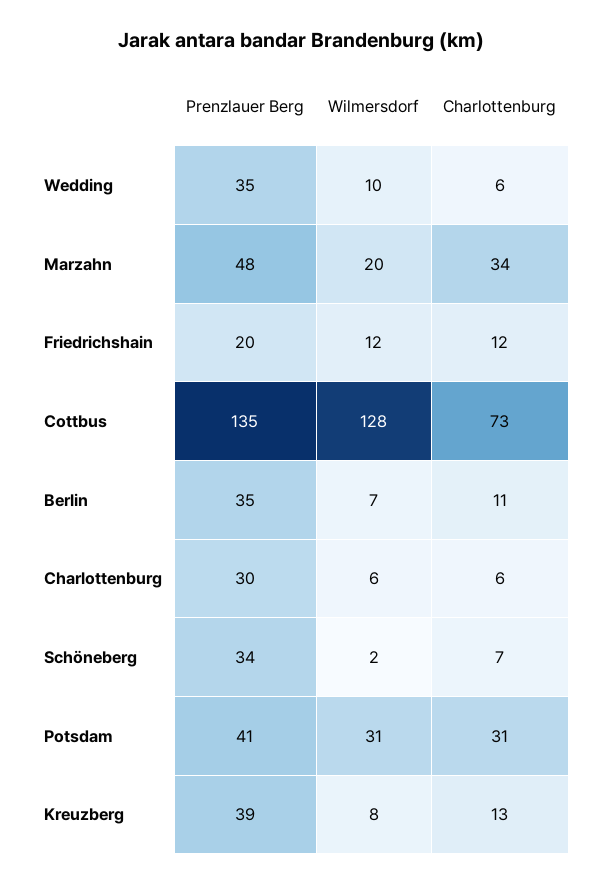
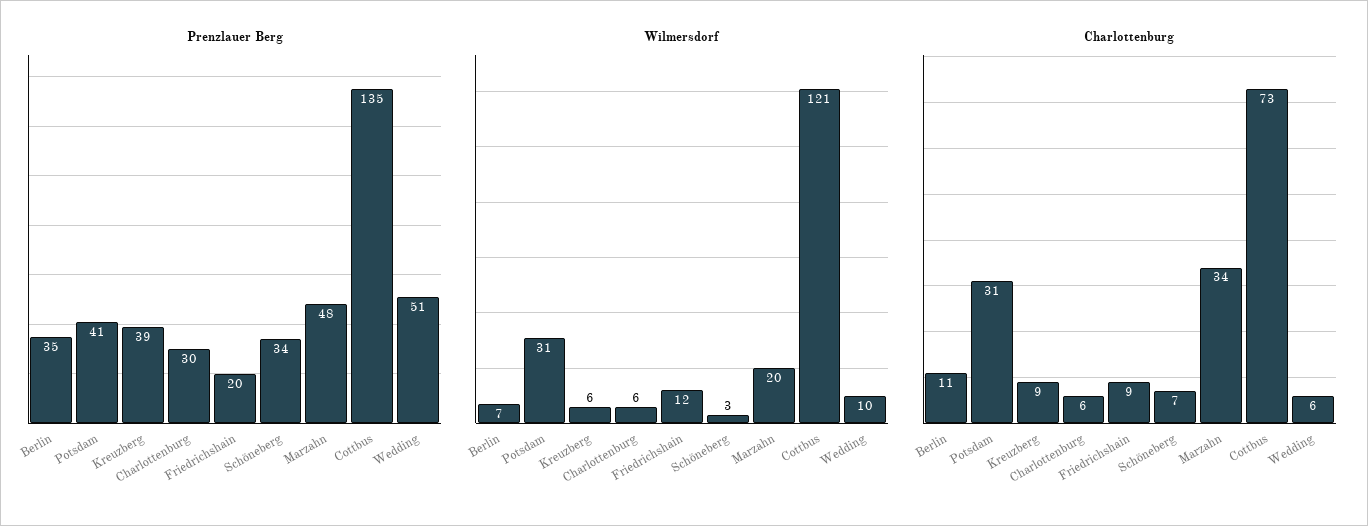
  {
    "Prenzlauer Berg": {
-     "Wedding": 35,
+     "Wedding": 51,
      "Marzahn": 48,
      "Friedrichshain": 20,
      "Cottbus": 135,
      "Berlin": 35,
      "Charlottenburg": 30,
      "Schöneberg": 34,
      "Potsdam": 41,
      "Kreuzberg": 39
    },
    "Wilmersdorf": {
      "Wedding": 10,
      "Marzahn": 20,
      "Friedrichshain": 12,
-     "Cottbus": 128,
+     "Cottbus": 121,
      "Berlin": 7,
      "Charlottenburg": 6,
-     "Schöneberg": 2,
+     "Schöneberg": 3,
      "Potsdam": 31,
-     "Kreuzberg": 8
+     "Kreuzberg": 6
    },
    "Charlottenburg": {
      "Wedding": 6,
      "Marzahn": 34,
-     "Friedrichshain": 12,
+     "Friedrichshain": 9,
      "Cottbus": 73,
      "Berlin": 11,
      "Charlottenburg": 6,
      "Schöneberg": 7,
      "Potsdam": 31,
-     "Kreuzberg": 13
+     "Kreuzberg": 9
    }
  }

